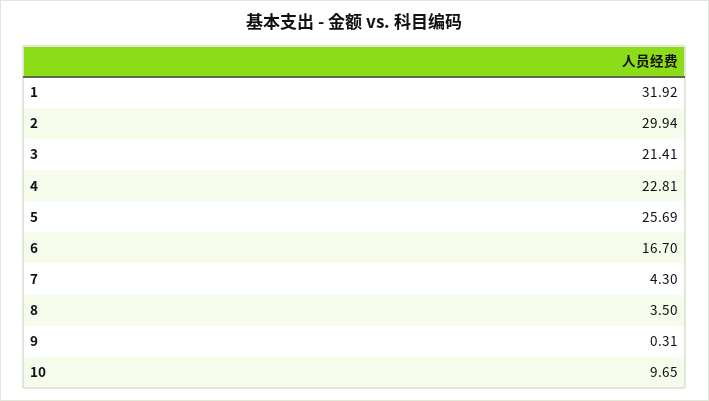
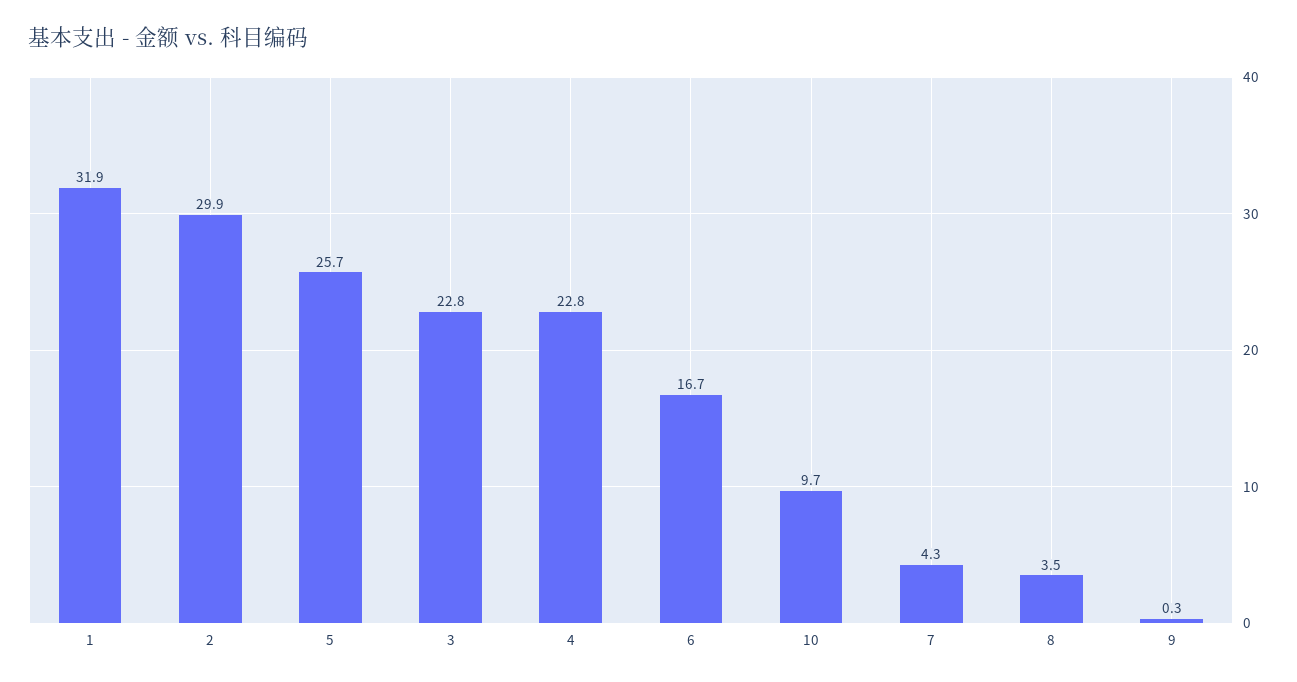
  {
    "1": 31.92,
    "2": 29.94,
-   "3": 21.41,
+   "3": 22.8,
    "4": 22.81,
    "5": 25.69,
    "6": 16.7,
    "7": 4.3,
    "8": 3.5,
    "9": 0.31,
    "10": 9.65
  }

